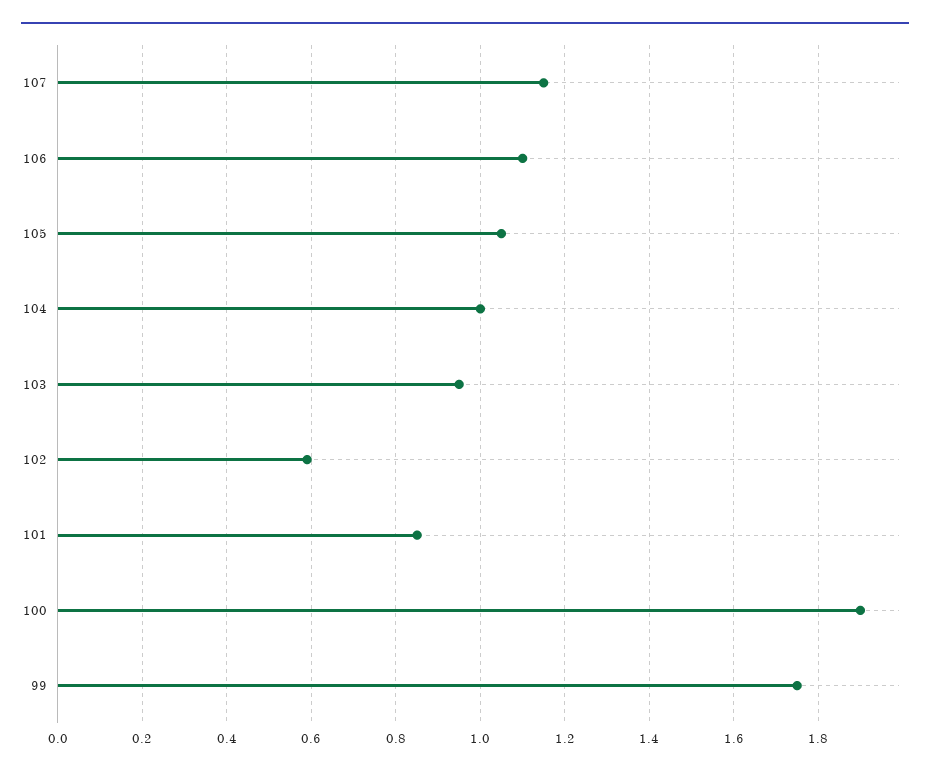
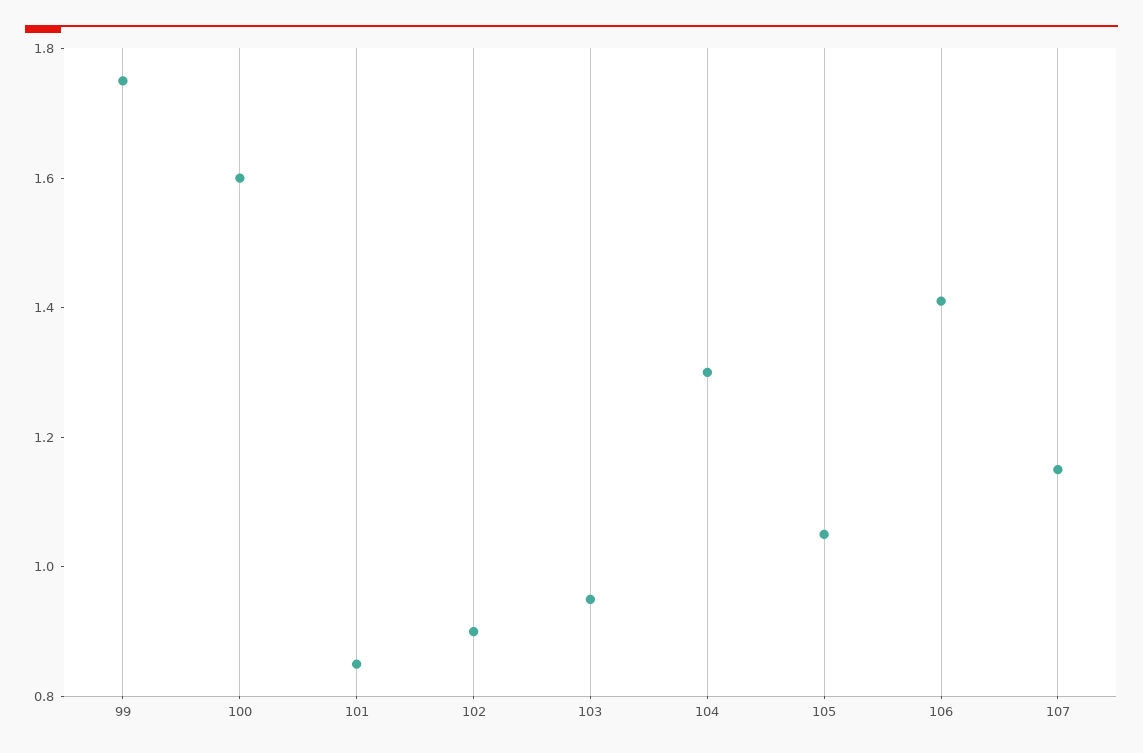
  {
    "107": 1.15,
-   "106": 1.1,
+   "106": 1.4,
    "105": 1.05,
-   "104": 1,
+   "104": 1.3,
    "103": 0.95,
-   "102": 0.6,
+   "102": 0.9,
    "101": 0.85,
-   "100": 1.9,
+   "100": 1.6,
    "99": 1.75
  }

